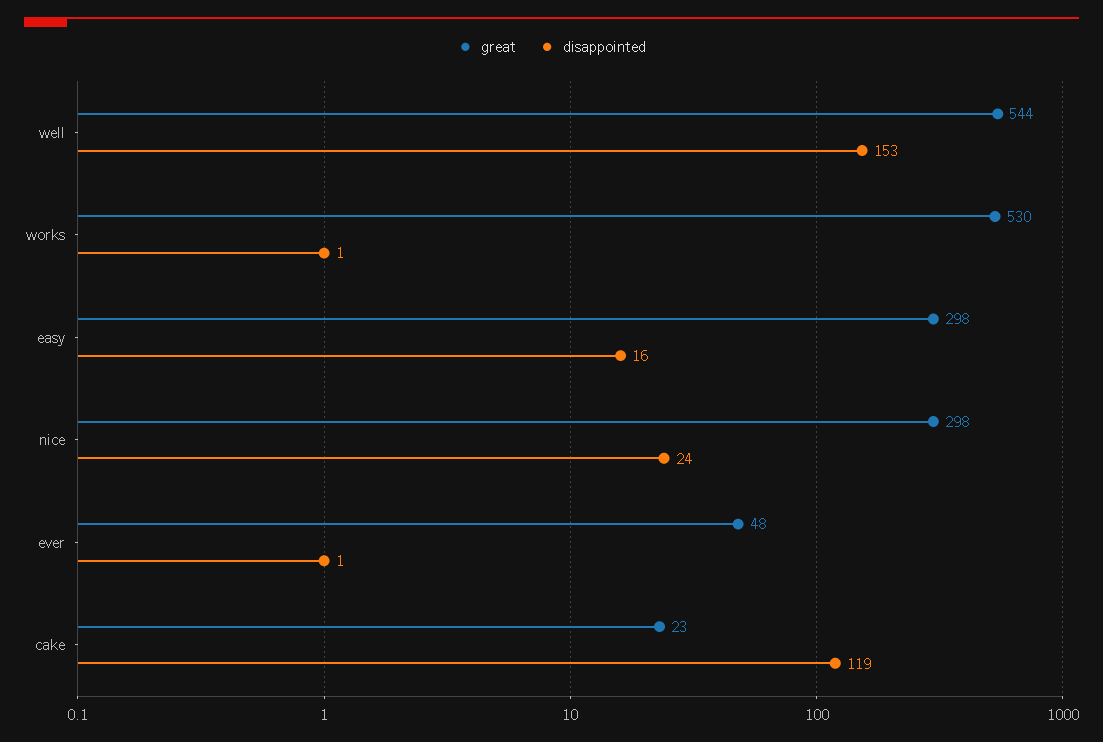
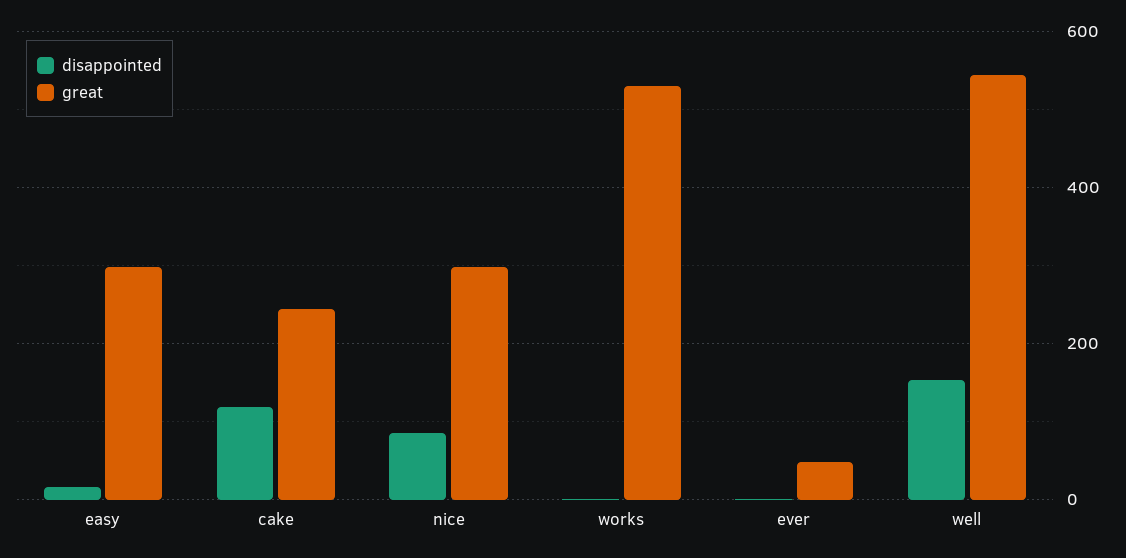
  {
    "great": {
      "well": 544,
      "works": 530,
      "easy": 298,
      "nice": 298,
      "ever": 48,
-     "cake": 23
+     "cake": 240
    },
    "disappointed": {
      "well": 153,
      "works": 1,
      "easy": 16,
-     "nice": 24,
+     "nice": 80,
      "ever": 1,
      "cake": 119
    }
  }

